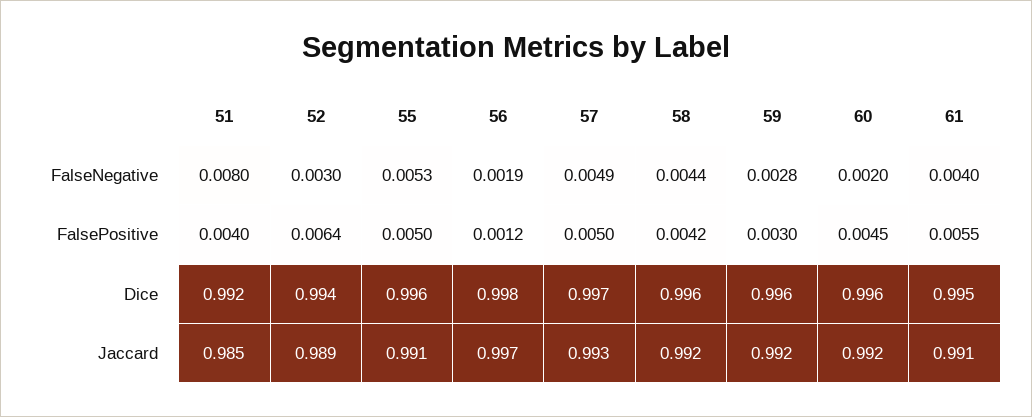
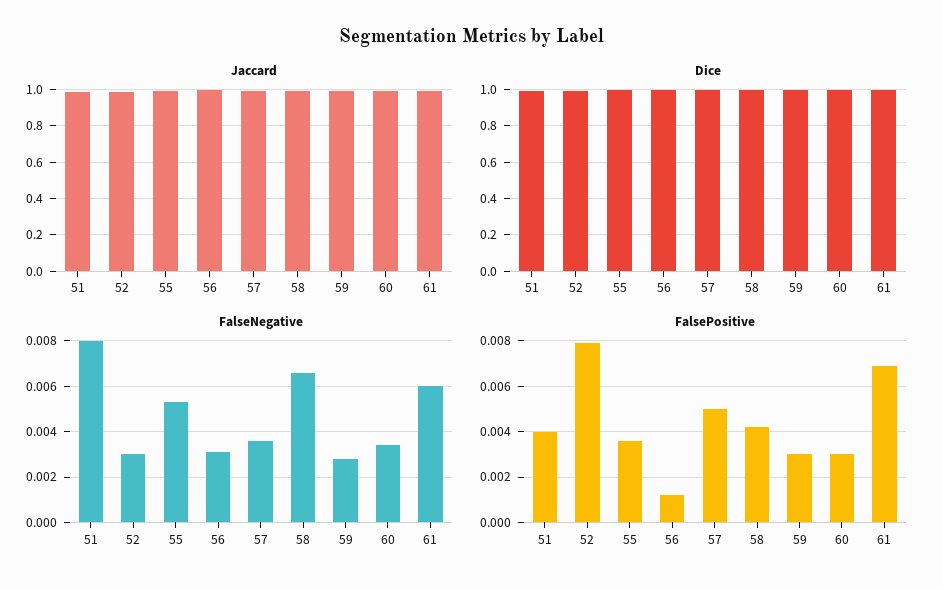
  {
    "FalseNegative": {
      "51": 0.008,
      "52": 0.003,
      "55": 0.0053,
-     "56": 0.0019,
+     "56": 0.003,
-     "57": 0.0049,
+     "57": 0.0035,
-     "58": 0.0044,
+     "58": 0.0065,
      "59": 0.0028,
-     "60": 0.002,
+     "60": 0.0035,
-     "61": 0.004
+     "61": 0.006
    },
    "FalsePositive": {
      "51": 0.004,
-     "52": 0.0064,
+     "52": 0.008,
-     "55": 0.005,
+     "55": 0.0035,
      "56": 0.0012,
      "57": 0.005,
      "58": 0.0042,
      "59": 0.003,
-     "60": 0.0045,
+     "60": 0.003,
-     "61": 0.0055
+     "61": 0.007
    },
    "Dice": {
      "51": 0.992,
      "52": 0.994,
      "55": 0.996,
      "56": 0.998,
      "57": 0.997,
      "58": 0.996,
      "59": 0.996,
      "60": 0.996,
      "61": 0.995
    },
    "Jaccard": {
      "51": 0.985,
      "52": 0.989,
      "55": 0.991,
      "56": 0.997,
      "57": 0.993,
      "58": 0.992,
      "59": 0.992,
      "60": 0.992,
      "61": 0.991
    }
  }

